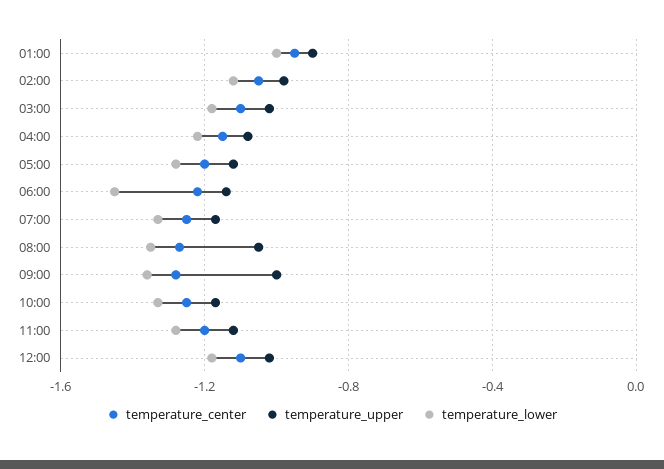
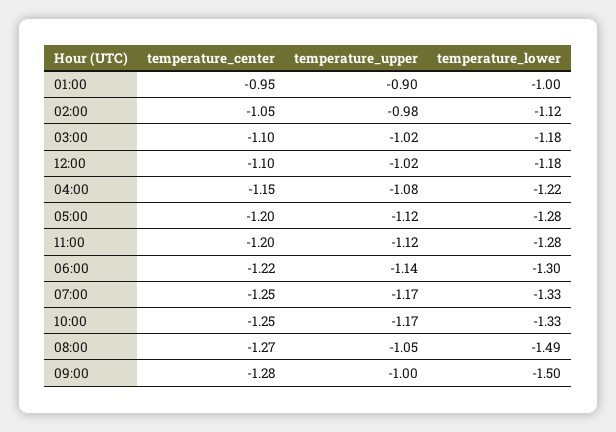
  {
    "temperature_center": {
      "01:00": -0.95,
      "02:00": -1.05,
      "03:00": -1.1,
      "04:00": -1.15,
      "05:00": -1.2,
      "06:00": -1.22,
      "07:00": -1.25,
      "08:00": -1.27,
      "09:00": -1.28,
      "10:00": -1.25,
      "11:00": -1.2,
      "12:00": -1.1
    },
    "temperature_upper": {
      "01:00": -0.9,
      "02:00": -0.98,
      "03:00": -1.02,
      "04:00": -1.08,
      "05:00": -1.12,
      "06:00": -1.14,
      "07:00": -1.17,
      "08:00": -1.05,
      "09:00": -1,
      "10:00": -1.17,
      "11:00": -1.12,
      "12:00": -1.02
    },
    "temperature_lower": {
      "01:00": -1,
      "02:00": -1.12,
      "03:00": -1.18,
      "04:00": -1.22,
      "05:00": -1.28,
-     "06:00": -1.45,
+     "06:00": -1.3,
      "07:00": -1.33,
-     "08:00": -1.35,
+     "08:00": -1.49,
-     "09:00": -1.35,
+     "09:00": -1.5,
      "10:00": -1.33,
      "11:00": -1.28,
      "12:00": -1.18
    }
  }

